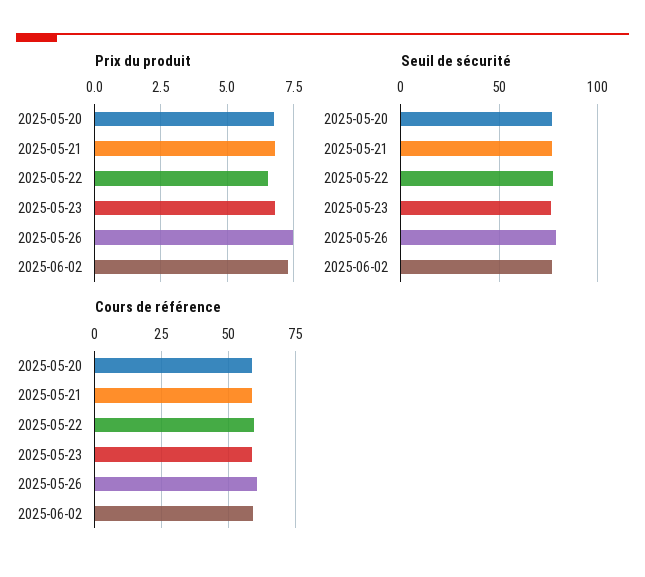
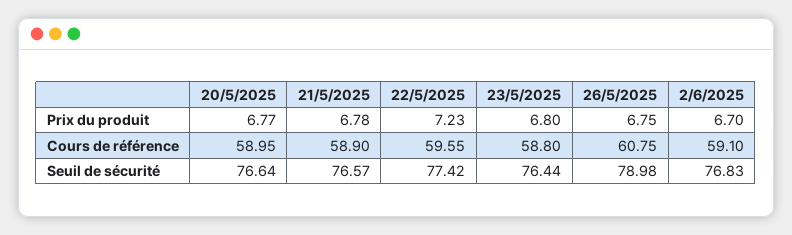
  {
    "Prix du produit": {
      "2025-05-20": 6.77,
      "2025-05-21": 6.78,
-     "2025-05-22": 6.5,
+     "2025-05-22": 7.23,
      "2025-05-23": 6.8,
-     "2025-05-26": 7.5,
+     "2025-05-26": 6.75,
-     "2025-06-02": 7.25
+     "2025-06-02": 6.7
    },
    "Seuil de sécurité": {
      "2025-05-20": 76.64,
      "2025-05-21": 76.57,
      "2025-05-22": 77.42,
      "2025-05-23": 76.44,
      "2025-05-26": 78.98,
      "2025-06-02": 76.83
    },
    "Cours de référence": {
      "2025-05-20": 58.95,
      "2025-05-21": 58.9,
      "2025-05-22": 59.55,
      "2025-05-23": 58.8,
      "2025-05-26": 60.75,
      "2025-06-02": 59.1
    }
  }

